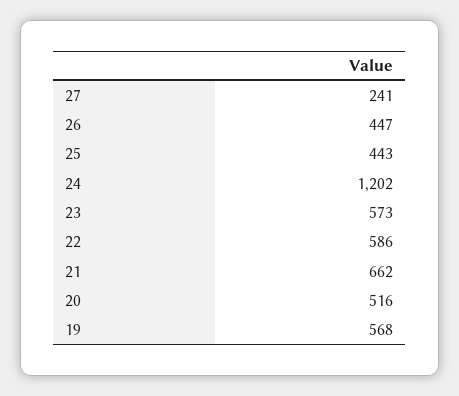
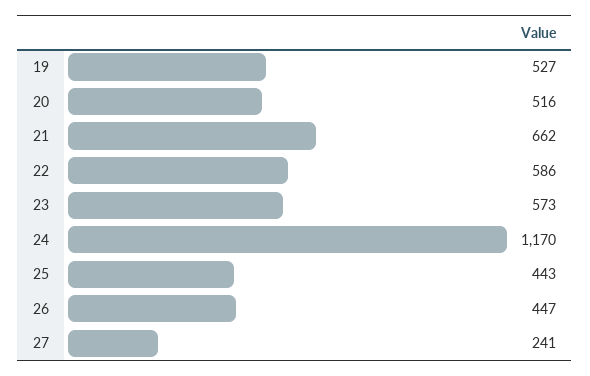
  {
    "27": 241,
    "26": 447,
    "25": 443,
-   "24": 1202,
+   "24": 1170,
    "23": 573,
    "22": 586,
    "21": 662,
    "20": 516,
-   "19": 568
+   "19": 527
  }

